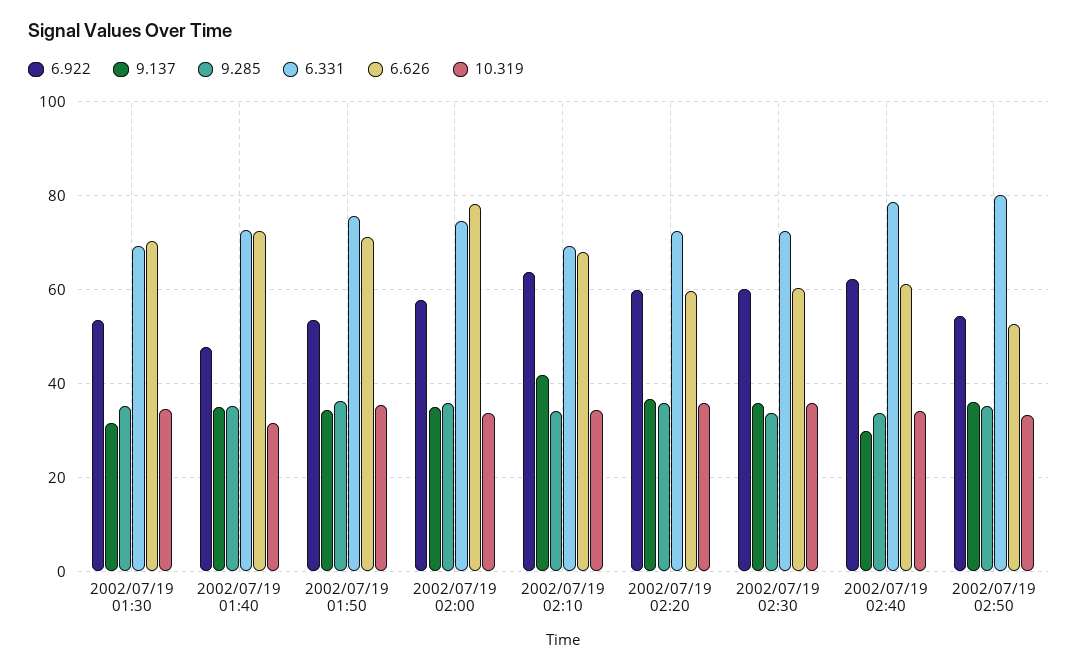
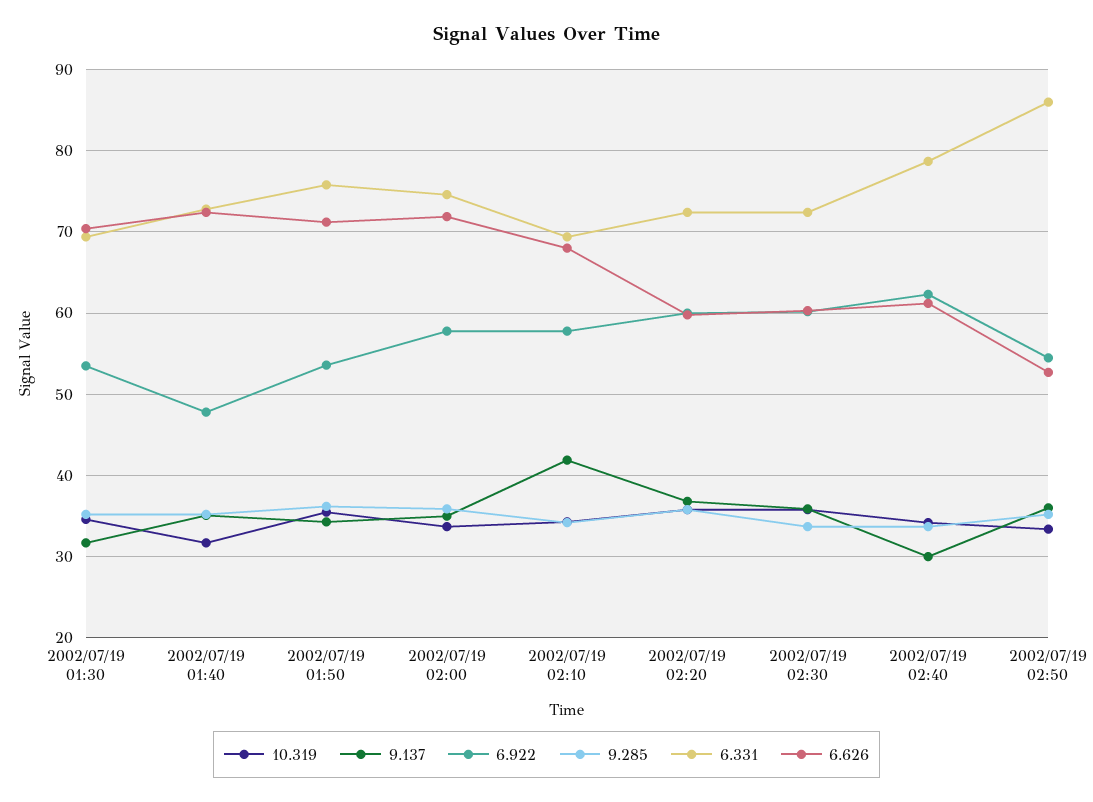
  {
    "6.922": {
      "2002/07/19 01:30": 54,
      "2002/07/19 01:40": 48,
      "2002/07/19 01:50": 54,
      "2002/07/19 02:00": 58,
-     "2002/07/19 02:10": 64,
+     "2002/07/19 02:10": 58,
      "2002/07/19 02:20": 60,
      "2002/07/19 02:30": 60,
      "2002/07/19 02:40": 62,
      "2002/07/19 02:50": 55
    },
    "9.137": {
      "2002/07/19 01:30": 32,
      "2002/07/19 01:40": 35,
      "2002/07/19 01:50": 34,
      "2002/07/19 02:00": 35,
      "2002/07/19 02:10": 42,
      "2002/07/19 02:20": 37,
      "2002/07/19 02:30": 36,
      "2002/07/19 02:40": 30,
      "2002/07/19 02:50": 36
    },
    "9.285": {
      "2002/07/19 01:30": 35,
      "2002/07/19 01:40": 35,
      "2002/07/19 01:50": 36,
      "2002/07/19 02:00": 36,
      "2002/07/19 02:10": 34,
      "2002/07/19 02:20": 36,
      "2002/07/19 02:30": 34,
      "2002/07/19 02:40": 34,
      "2002/07/19 02:50": 35
    },
    "6.331": {
      "2002/07/19 01:30": 69,
      "2002/07/19 01:40": 73,
      "2002/07/19 01:50": 76,
      "2002/07/19 02:00": 75,
      "2002/07/19 02:10": 69,
      "2002/07/19 02:20": 72,
      "2002/07/19 02:30": 72,
      "2002/07/19 02:40": 79,
-     "2002/07/19 02:50": 80
+     "2002/07/19 02:50": 86
    },
    "6.626": {
      "2002/07/19 01:30": 70,
      "2002/07/19 01:40": 72,
      "2002/07/19 01:50": 71,
-     "2002/07/19 02:00": 78,
+     "2002/07/19 02:00": 72,
      "2002/07/19 02:10": 68,
      "2002/07/19 02:20": 60,
      "2002/07/19 02:30": 60,
      "2002/07/19 02:40": 61,
      "2002/07/19 02:50": 53
    },
    "10.319": {
      "2002/07/19 01:30": 35,
      "2002/07/19 01:40": 32,
      "2002/07/19 01:50": 36,
      "2002/07/19 02:00": 34,
      "2002/07/19 02:10": 34,
      "2002/07/19 02:20": 36,
      "2002/07/19 02:30": 36,
      "2002/07/19 02:40": 34,
      "2002/07/19 02:50": 33
    }
  }

